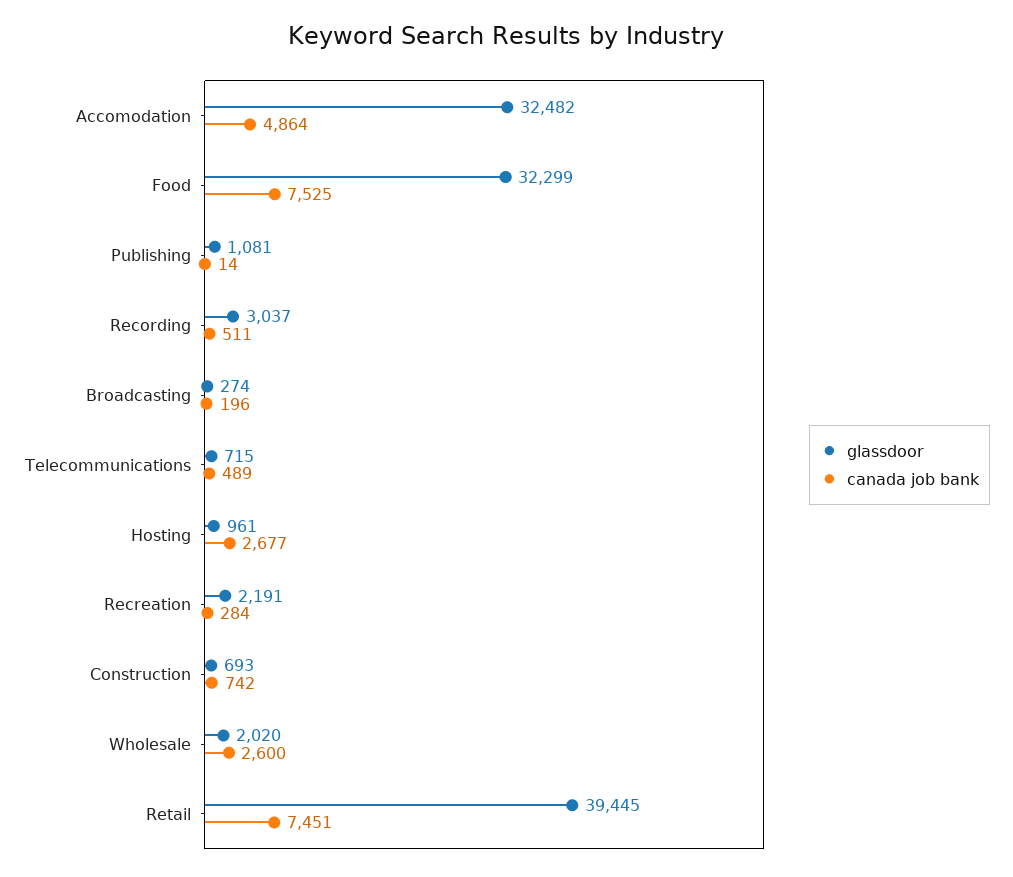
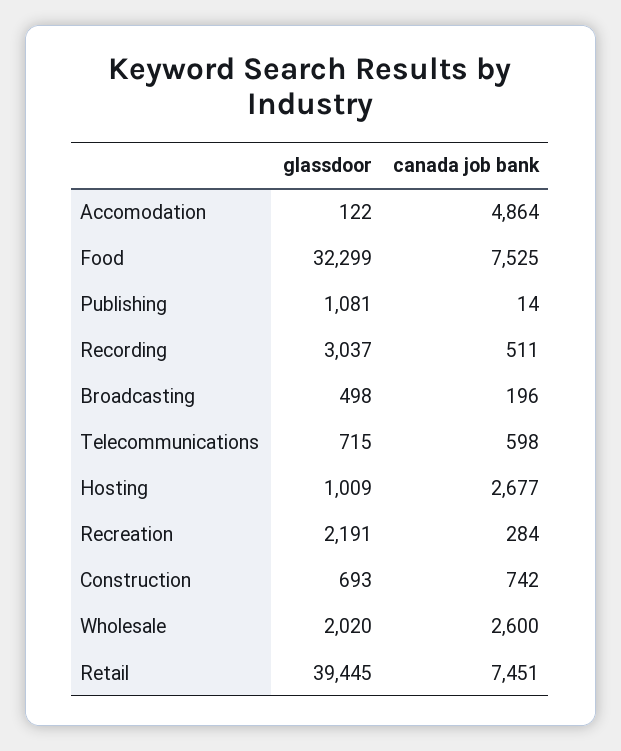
  {
    "glassdoor": {
-     "Accomodation": 32482,
+     "Accomodation": 122,
      "Food": 32299,
      "Publishing": 1081,
      "Recording": 3037,
-     "Broadcasting": 274,
+     "Broadcasting": 498,
      "Telecommunications": 715,
-     "Hosting": 961,
+     "Hosting": 1009,
      "Recreation": 2191,
      "Construction": 693,
      "Wholesale": 2020,
      "Retail": 39445
    },
    "canada job bank": {
      "Accomodation": 4864,
      "Food": 7525,
      "Publishing": 14,
      "Recording": 511,
      "Broadcasting": 196,
-     "Telecommunications": 489,
+     "Telecommunications": 598,
      "Hosting": 2677,
      "Recreation": 284,
      "Construction": 742,
      "Wholesale": 2600,
      "Retail": 7451
    }
  }

